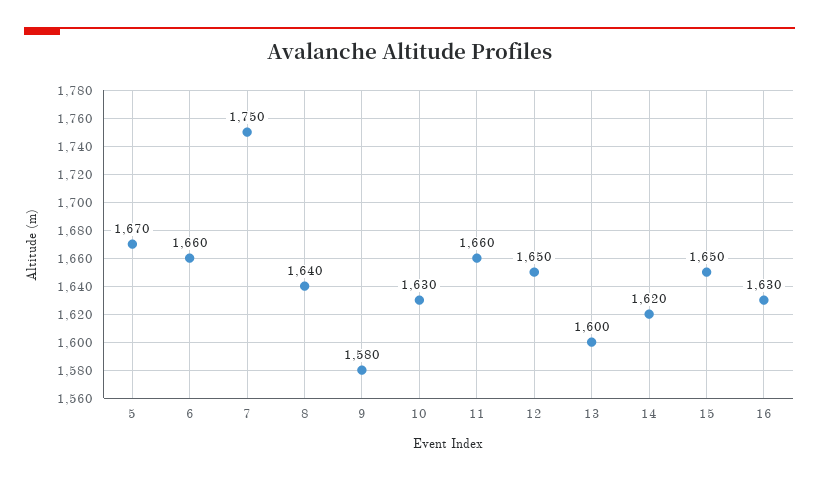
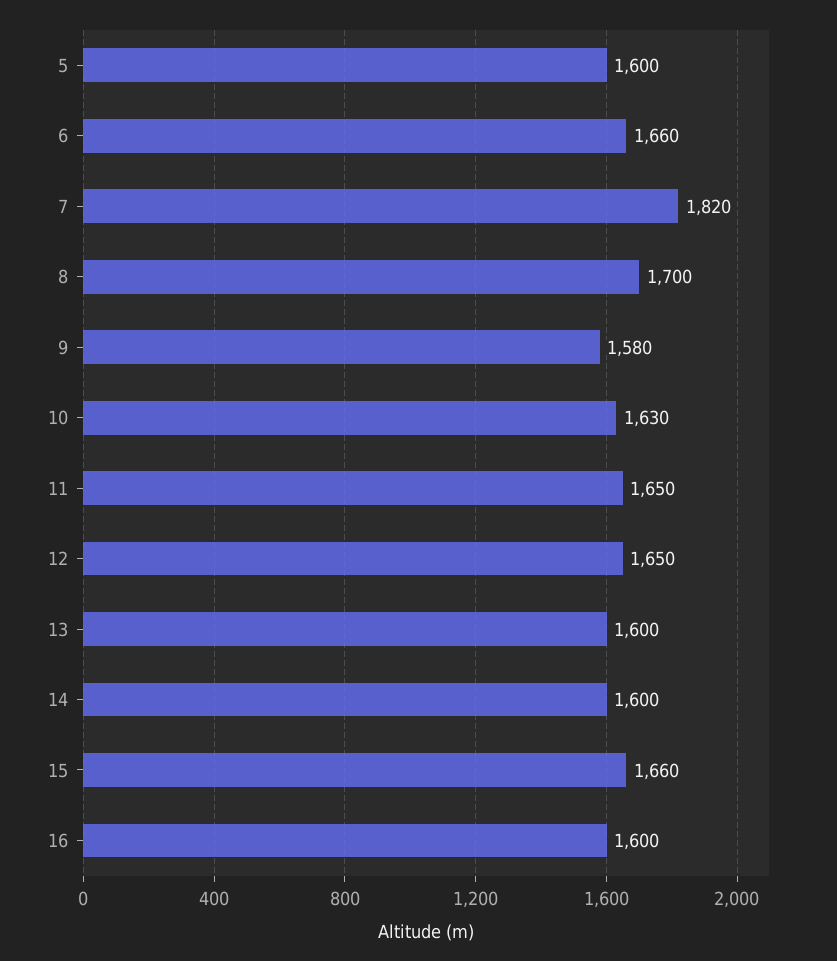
  {
-   "5": 1670,
+   "5": 1600,
    "6": 1660,
-   "7": 1750,
+   "7": 1820,
-   "8": 1640,
+   "8": 1700,
    "9": 1580,
    "10": 1630,
-   "11": 1660,
+   "11": 1650,
    "12": 1650,
    "13": 1600,
-   "14": 1620,
+   "14": 1600,
-   "15": 1650,
+   "15": 1660,
-   "16": 1630
+   "16": 1600
  }

